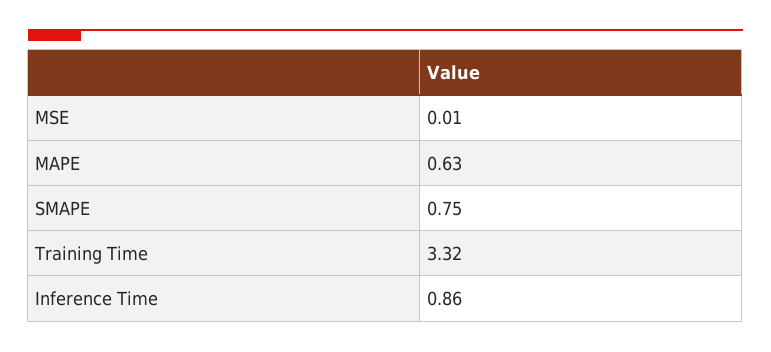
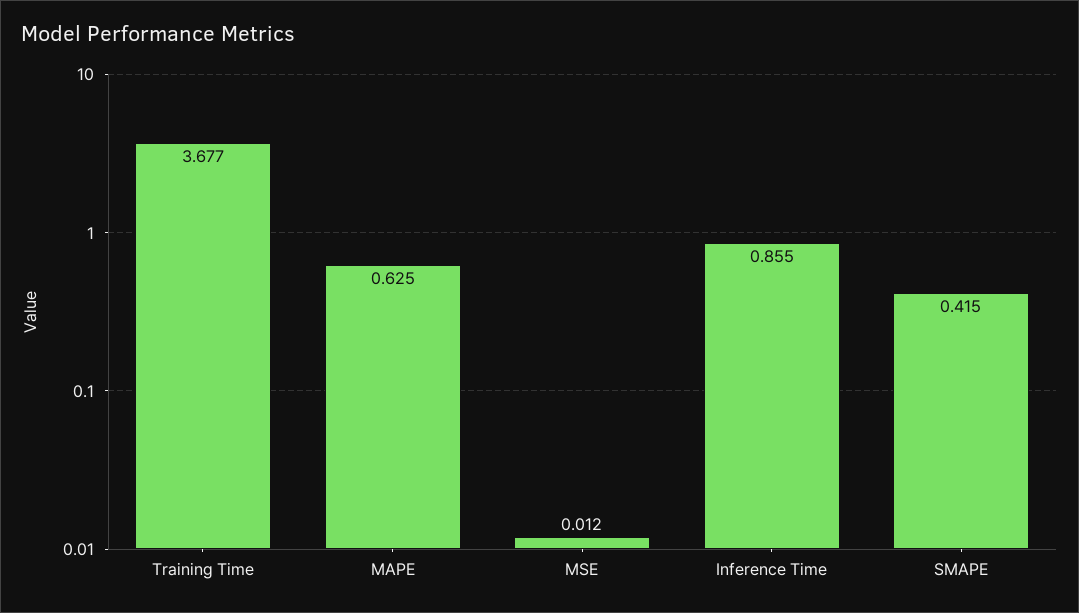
  {
    "MSE": 0.012,
    "MAPE": 0.625,
-   "SMAPE": 0.75,
+   "SMAPE": 0.415,
-   "Training Time": 3.32,
+   "Training Time": 3.677,
    "Inference Time": 0.855
  }

